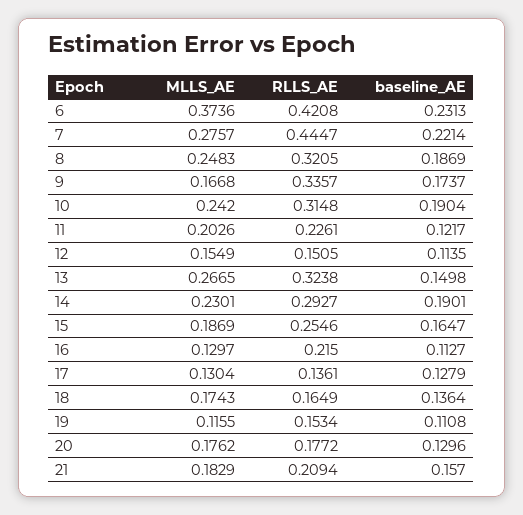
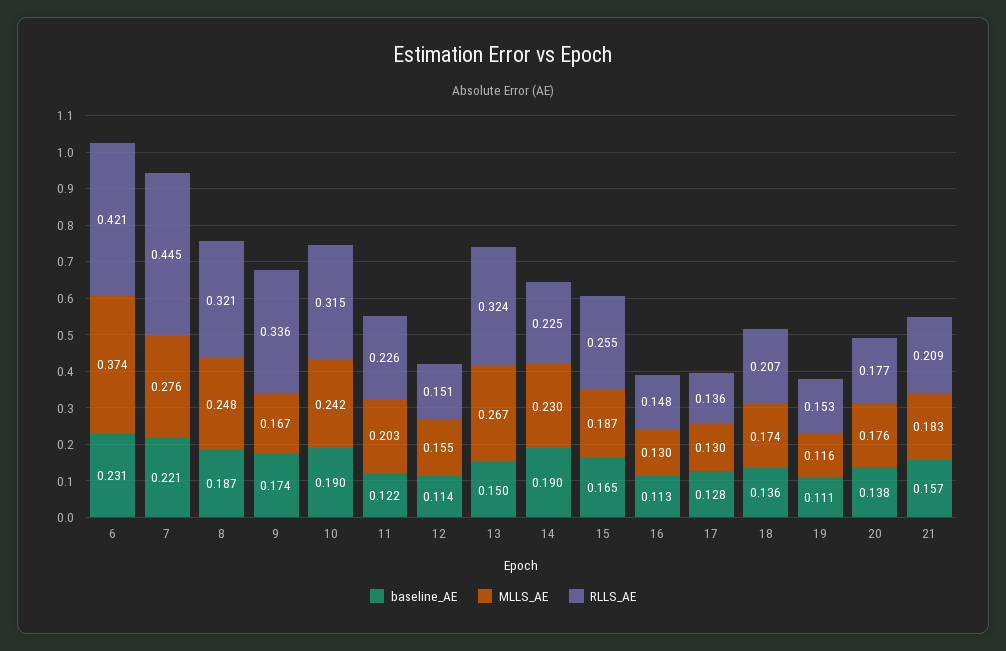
  {
    "MLLS_AE": {
      "6": 0.3736,
      "7": 0.2757,
      "8": 0.2483,
      "9": 0.1668,
      "10": 0.242,
      "11": 0.2026,
      "12": 0.1549,
      "13": 0.2665,
      "14": 0.2301,
      "15": 0.1869,
      "16": 0.1297,
      "17": 0.1304,
      "18": 0.1743,
      "19": 0.1155,
      "20": 0.1762,
      "21": 0.1829
    },
    "RLLS_AE": {
      "6": 0.4208,
      "7": 0.4447,
      "8": 0.3205,
      "9": 0.3357,
      "10": 0.3148,
      "11": 0.2261,
      "12": 0.1505,
      "13": 0.3238,
-     "14": 0.2927,
+     "14": 0.225,
      "15": 0.2546,
-     "16": 0.215,
+     "16": 0.148,
      "17": 0.1361,
-     "18": 0.1649,
+     "18": 0.207,
      "19": 0.1534,
      "20": 0.1772,
      "21": 0.2094
    },
    "baseline_AE": {
      "6": 0.2313,
      "7": 0.2214,
      "8": 0.1869,
      "9": 0.1737,
      "10": 0.1904,
      "11": 0.1217,
      "12": 0.1135,
      "13": 0.1498,
      "14": 0.1901,
      "15": 0.1647,
      "16": 0.1127,
      "17": 0.1279,
      "18": 0.1364,
      "19": 0.1108,
-     "20": 0.1296,
+     "20": 0.138,
      "21": 0.157
    }
  }

